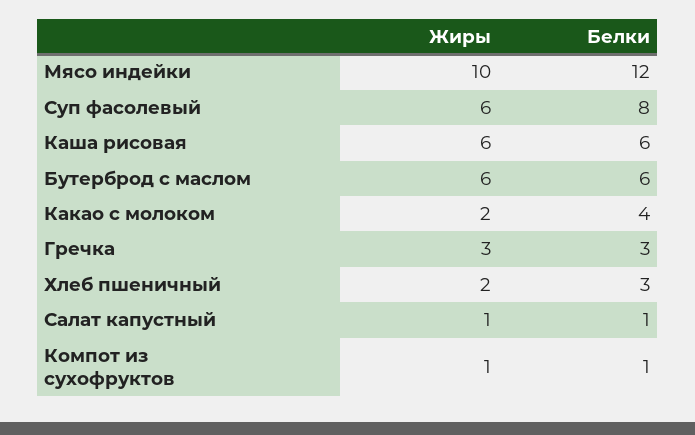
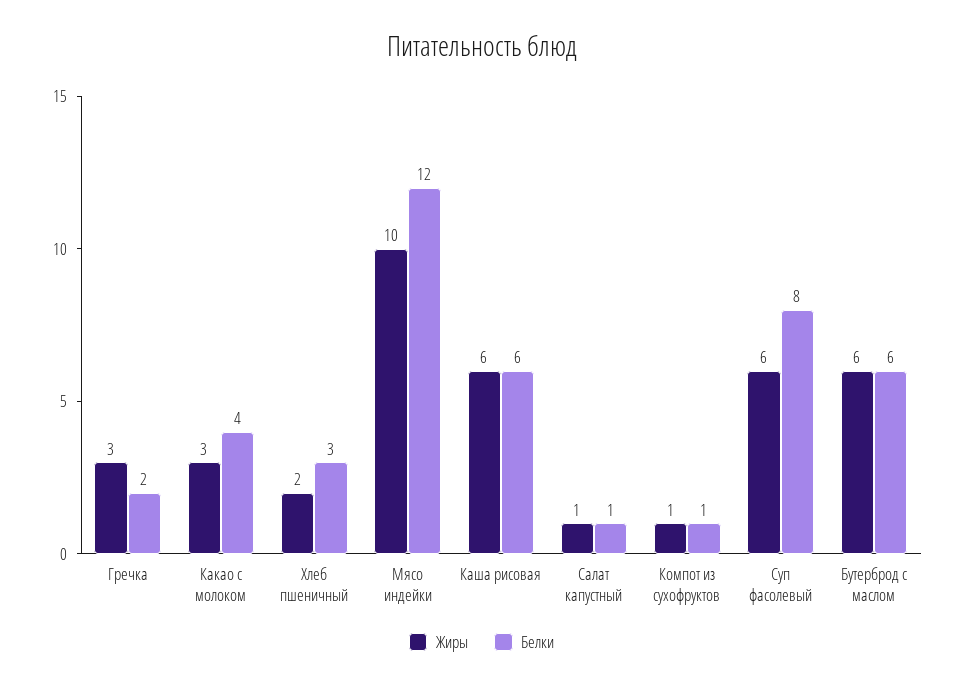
  {
    "Жиры": {
      "Мясо индейки": 10,
      "Суп фасолевый": 6,
      "Каша рисовая": 6,
      "Бутерброд с маслом": 6,
-     "Какао с молоком": 2,
+     "Какао с молоком": 3,
      "Гречка": 3,
      "Хлеб пшеничный": 2,
      "Салат капустный": 1,
      "Компот из сухофруктов": 1
    },
    "Белки": {
      "Мясо индейки": 12,
      "Суп фасолевый": 8,
      "Каша рисовая": 6,
      "Бутерброд с маслом": 6,
      "Какао с молоком": 4,
-     "Гречка": 3,
+     "Гречка": 2,
      "Хлеб пшеничный": 3,
      "Салат капустный": 1,
      "Компот из сухофруктов": 1
    }
  }

